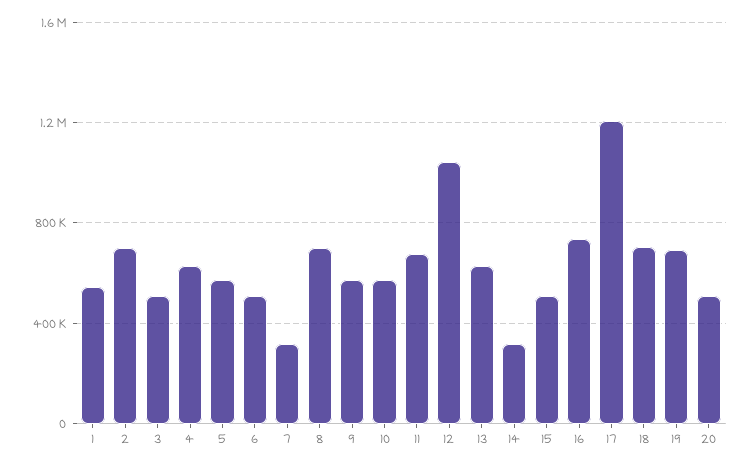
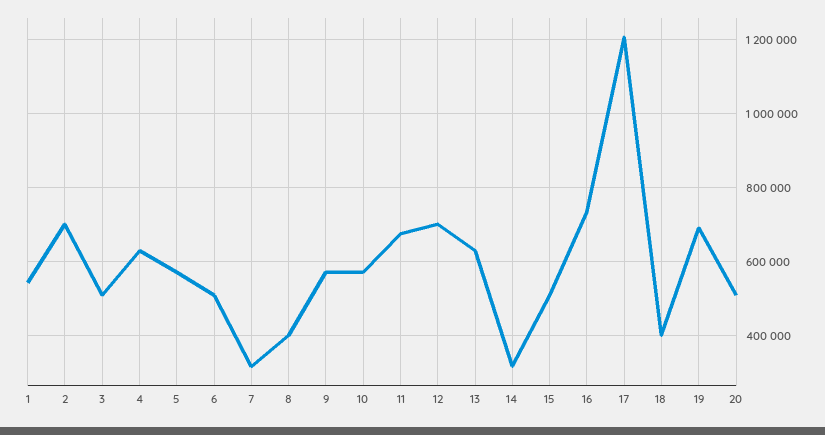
  {
    "1": 540000,
    "2": 700000,
    "3": 500000,
    "4": 620000,
    "5": 580000,
    "6": 500000,
    "7": 320000,
-   "8": 700000,
+   "8": 400000,
    "9": 580000,
    "10": 580000,
    "11": 680000,
-   "12": 1050000,
+   "12": 700000,
    "13": 620000,
    "14": 320000,
    "15": 500000,
    "16": 740000,
    "17": 1200000,
-   "18": 700000,
+   "18": 400000,
    "19": 700000,
    "20": 500000
  }

